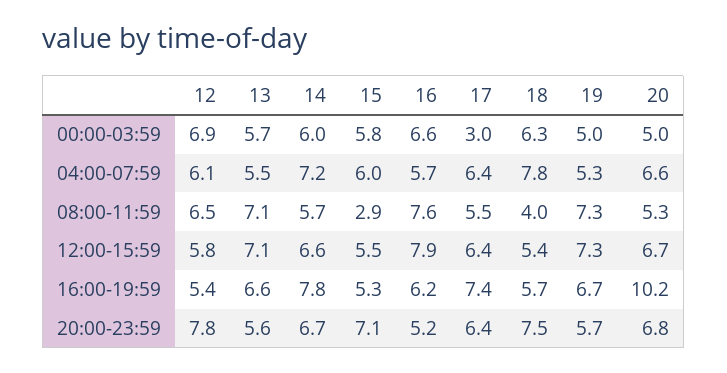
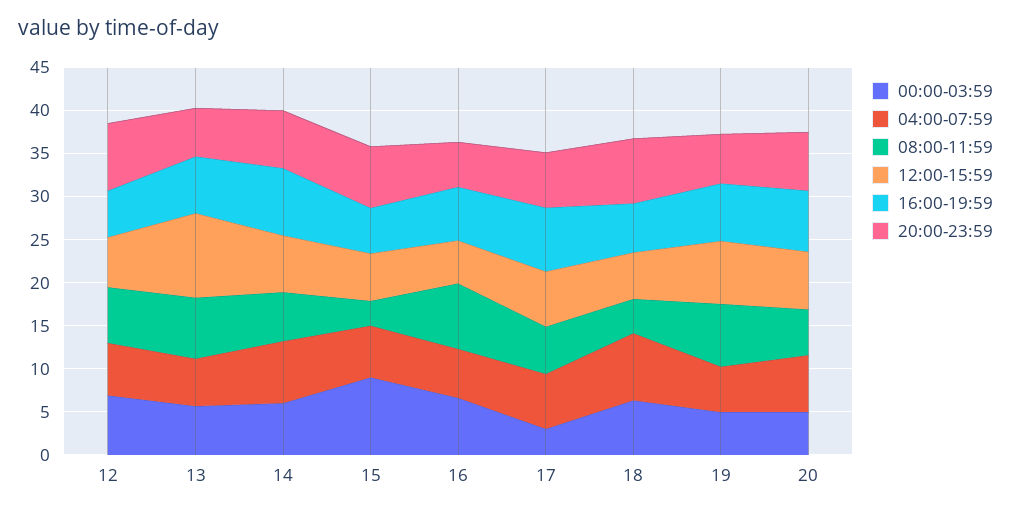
  {
    "00:00-03:59": {
      "12": 6.9,
      "13": 5.7,
      "14": 6,
-     "15": 5.8,
+     "15": 9,
      "16": 6.6,
      "17": 3,
      "18": 6.3,
      "19": 5,
      "20": 5
    },
    "04:00-07:59": {
      "12": 6.1,
      "13": 5.5,
      "14": 7.2,
      "15": 6,
      "16": 5.7,
      "17": 6.4,
      "18": 7.8,
      "19": 5.3,
      "20": 6.6
    },
    "08:00-11:59": {
      "12": 6.5,
      "13": 7.1,
      "14": 5.7,
      "15": 2.9,
      "16": 7.6,
      "17": 5.5,
      "18": 4,
      "19": 7.3,
      "20": 5.3
    },
    "12:00-15:59": {
      "12": 5.8,
-     "13": 7.1,
+     "13": 10,
      "14": 6.6,
      "15": 5.5,
-     "16": 7.9,
+     "16": 5,
      "17": 6.4,
      "18": 5.4,
      "19": 7.3,
      "20": 6.7
    },
    "16:00-19:59": {
      "12": 5.4,
      "13": 6.6,
      "14": 7.8,
      "15": 5.3,
      "16": 6.2,
      "17": 7.4,
      "18": 5.7,
      "19": 6.7,
-     "20": 10.2
+     "20": 7
    },
    "20:00-23:59": {
      "12": 7.8,
      "13": 5.6,
      "14": 6.7,
      "15": 7.1,
      "16": 5.2,
      "17": 6.4,
      "18": 7.5,
      "19": 5.7,
      "20": 6.8
    }
  }

